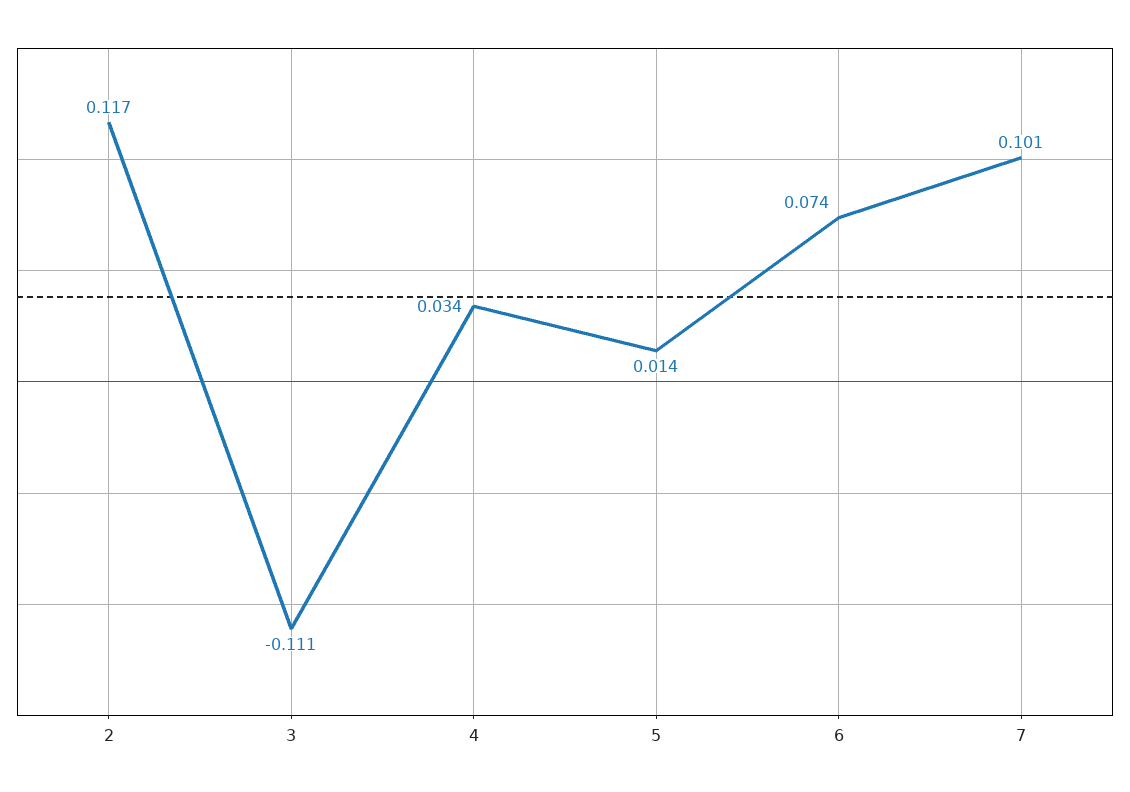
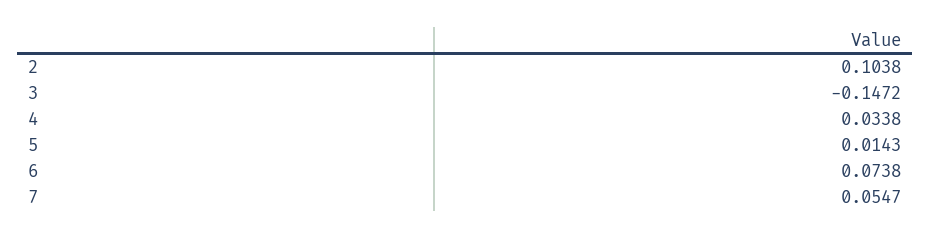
  {
-   "2": 0.117,
+   "2": 0.1038,
-   "3": -0.111,
+   "3": -0.1472,
    "4": 0.0338,
    "5": 0.0143,
    "6": 0.0738,
-   "7": 0.101
+   "7": 0.0547
  }

